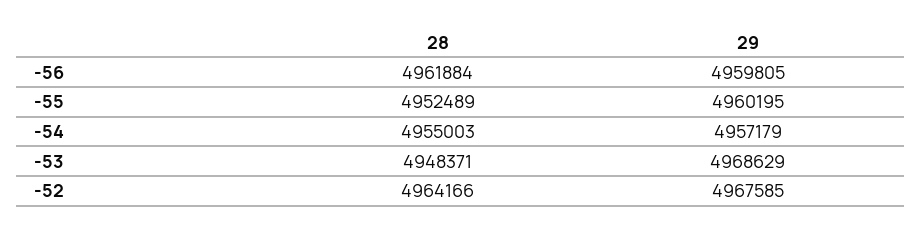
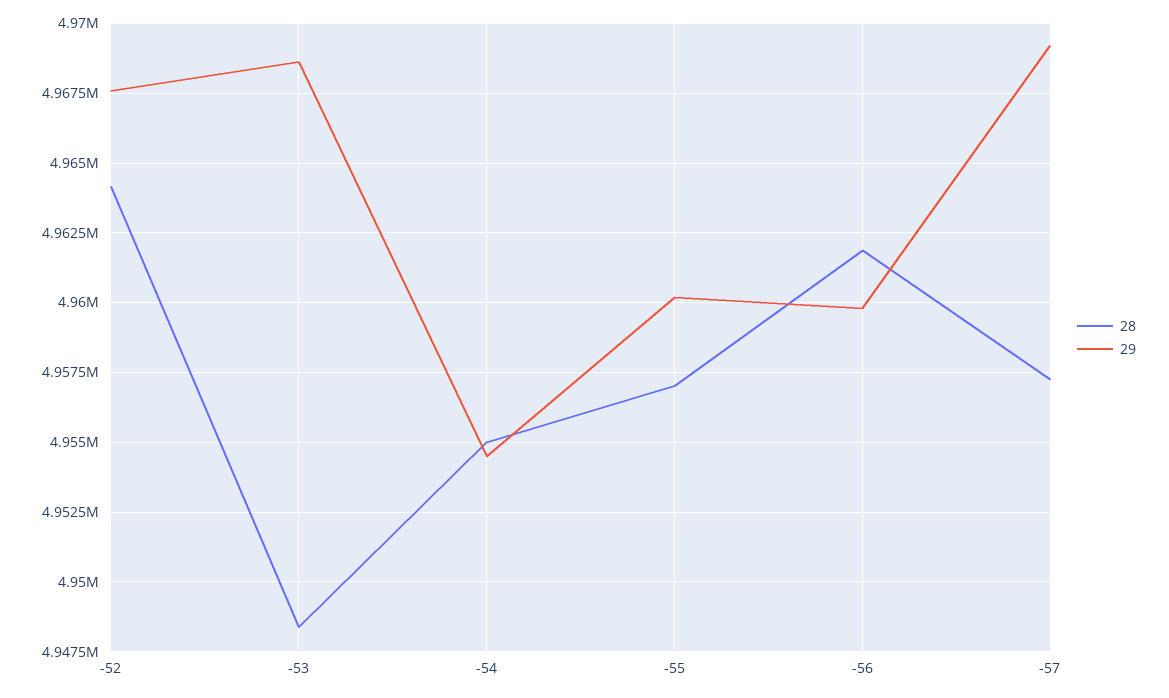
  {
    "28": {
      "-56": 4961884,
-     "-55": 4952489,
+     "-55": 4957000,
      "-54": 4955003,
      "-53": 4948371,
-     "-52": 4964166
+     "-52": 4964166,
+     "-57": 4957250
    },
    "29": {
      "-56": 4959805,
      "-55": 4960195,
-     "-54": 4957179,
+     "-54": 4954500,
      "-53": 4968629,
-     "-52": 4967585
+     "-52": 4967585,
+     "-57": 4969250
    }
  }

